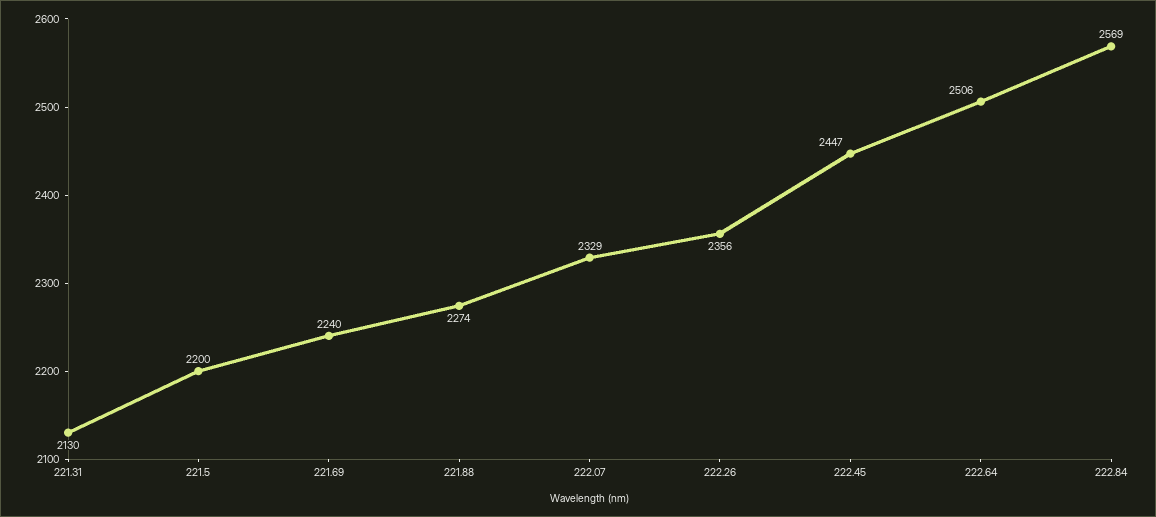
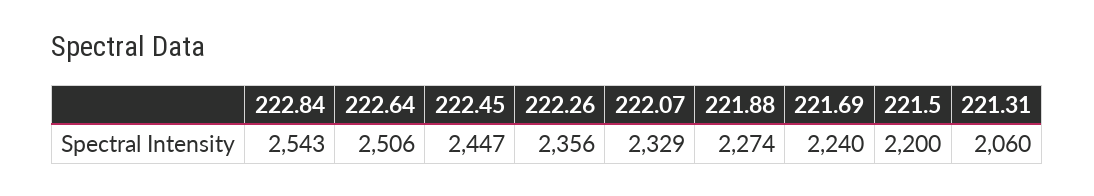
  {
-   "221.31": 2130,
+   "221.31": 2060,
    "221.5": 2200,
    "221.69": 2240,
    "221.88": 2274,
    "222.07": 2329,
    "222.26": 2356,
    "222.45": 2447,
    "222.64": 2506,
-   "222.84": 2569
+   "222.84": 2543
  }

